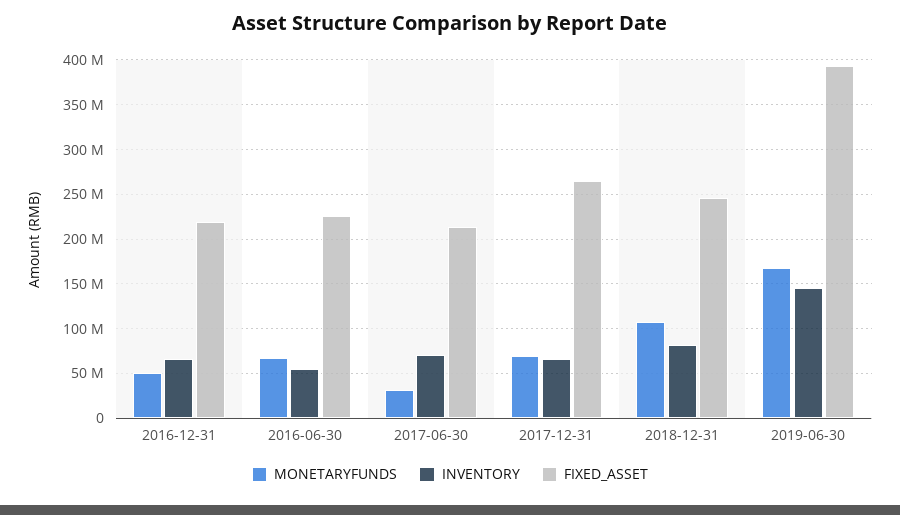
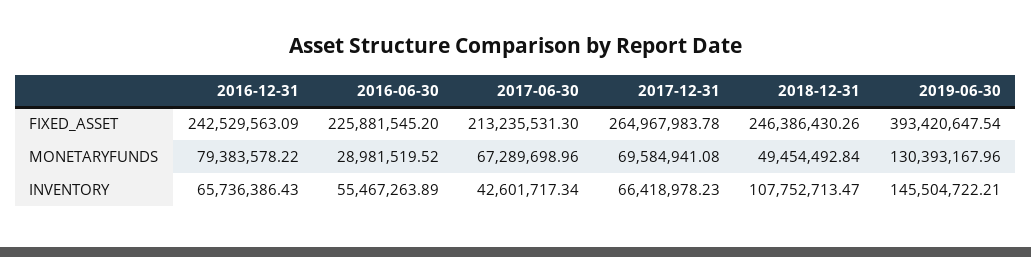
  {
    "MONETARYFUNDS": {
-     "2016-12-31": 50000000,
+     "2016-12-31": 79383578.22,
-     "2016-06-30": 70000000,
+     "2016-06-30": 28981519.52,
-     "2017-06-30": 30000000,
+     "2017-06-30": 67289698.96,
      "2017-12-31": 69584941.08,
-     "2018-12-31": 110000000,
+     "2018-12-31": 49454492.84,
-     "2019-06-30": 170000000
+     "2019-06-30": 130393167.96
    },
    "INVENTORY": {
      "2016-12-31": 65736386.43,
      "2016-06-30": 55467263.89,
-     "2017-06-30": 70000000,
+     "2017-06-30": 42601717.34,
      "2017-12-31": 66418978.23,
-     "2018-12-31": 80000000,
+     "2018-12-31": 107752713.47,
      "2019-06-30": 145504722.21
    },
    "FIXED_ASSET": {
-     "2016-12-31": 220000000,
+     "2016-12-31": 242529563.09,
      "2016-06-30": 225881545.2,
      "2017-06-30": 213235531.3,
      "2017-12-31": 264967983.78,
      "2018-12-31": 246386430.26,
      "2019-06-30": 393420647.54
    }
  }

